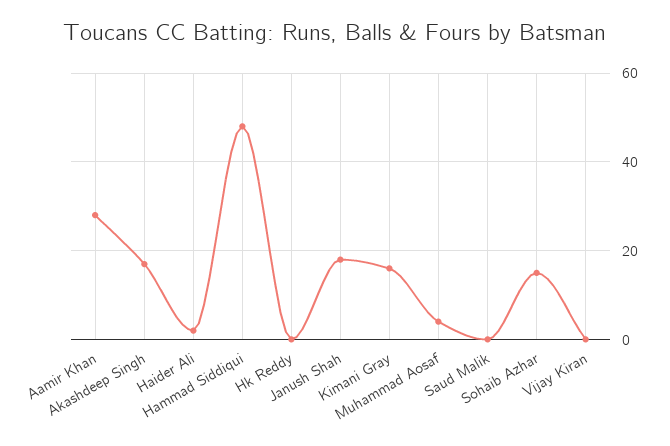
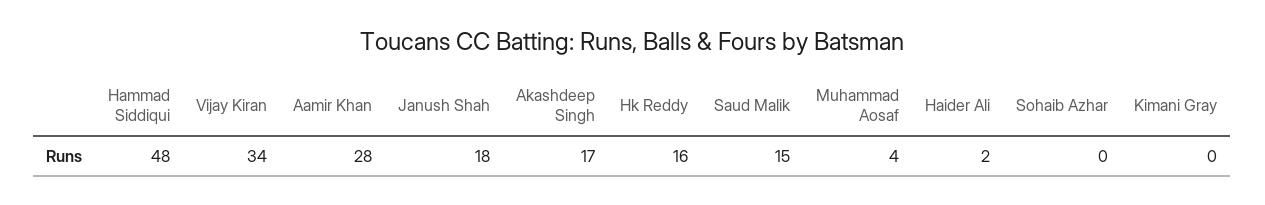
  {
    "Aamir Khan": 28,
    "Akashdeep Singh": 17,
    "Haider Ali": 2,
    "Hammad Siddiqui": 48,
-   "Hk Reddy": 0,
+   "Hk Reddy": 16,
    "Janush Shah": 18,
-   "Kimani Gray": 15,
+   "Kimani Gray": 0,
    "Muhammad Aosaf": 4,
-   "Saud Malik": 0,
+   "Saud Malik": 15,
-   "Sohaib Azhar": 15,
+   "Sohaib Azhar": 0,
-   "Vijay Kiran": 0
+   "Vijay Kiran": 34
  }

